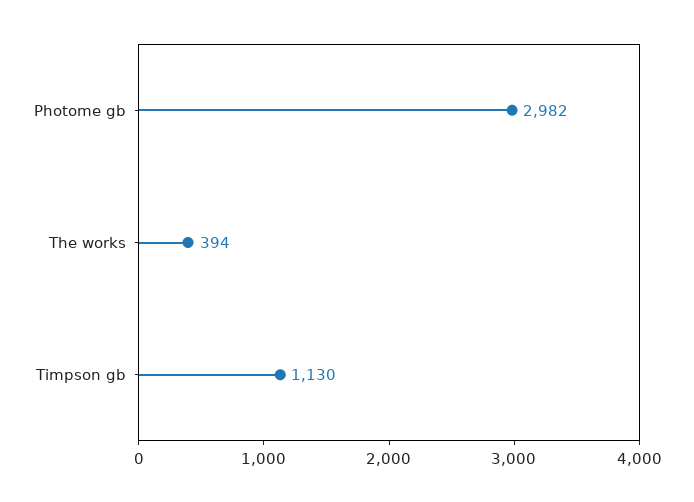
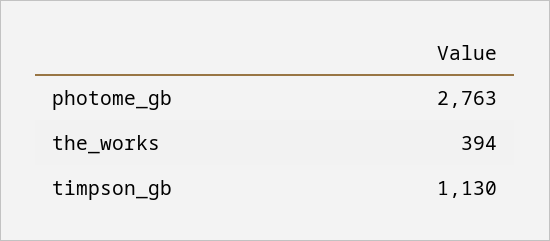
  {
-   "Photome gb": 2982,
+   "Photome gb": 2763,
    "The works": 394,
    "Timpson gb": 1130
  }

